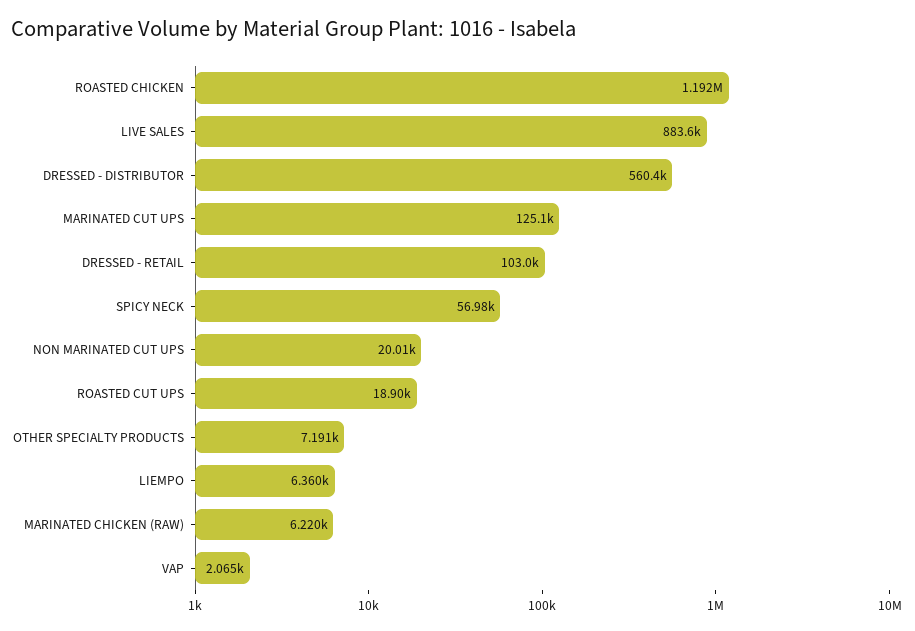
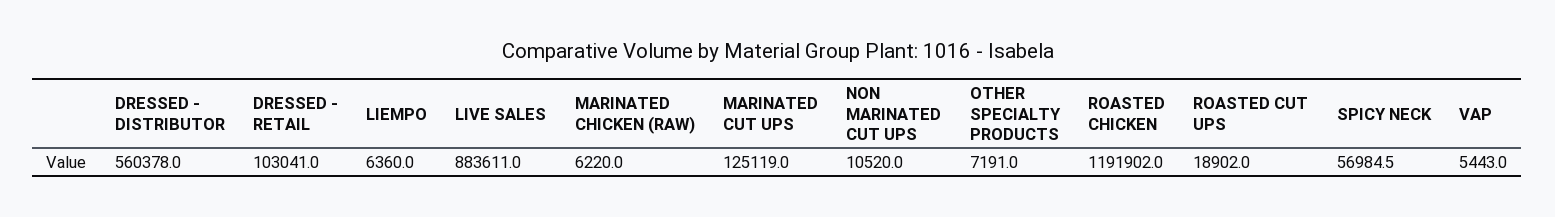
  {
    "ROASTED CHICKEN": 1191902,
    "LIVE SALES": 883611,
    "DRESSED - DISTRIBUTOR": 560378,
    "MARINATED CUT UPS": 125119,
    "DRESSED - RETAIL": 103041,
    "SPICY NECK": 56984.5,
-   "NON MARINATED CUT UPS": 20010,
+   "NON MARINATED CUT UPS": 10520,
    "ROASTED CUT UPS": 18902,
    "OTHER SPECIALTY PRODUCTS": 7191,
    "LIEMPO": 6360,
    "MARINATED CHICKEN (RAW)": 6220,
-   "VAP": 2065
+   "VAP": 5443
  }

